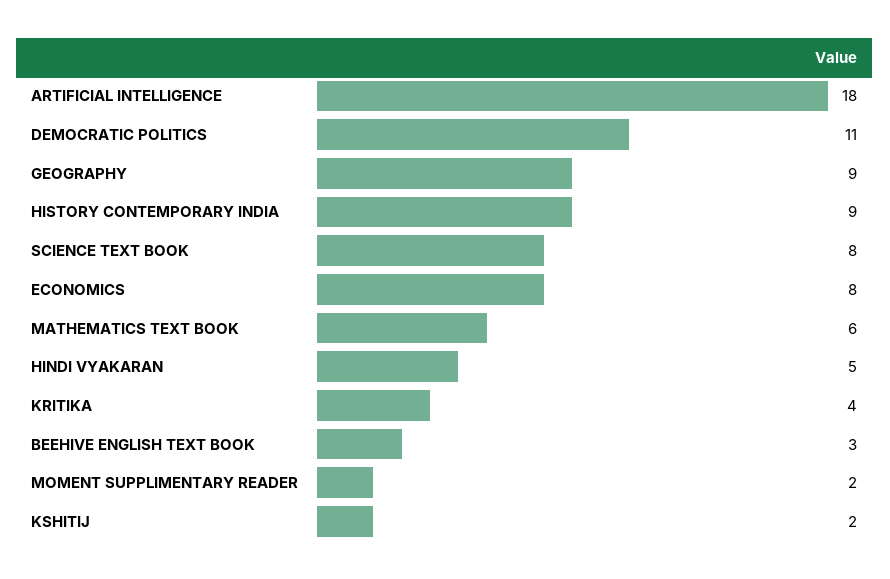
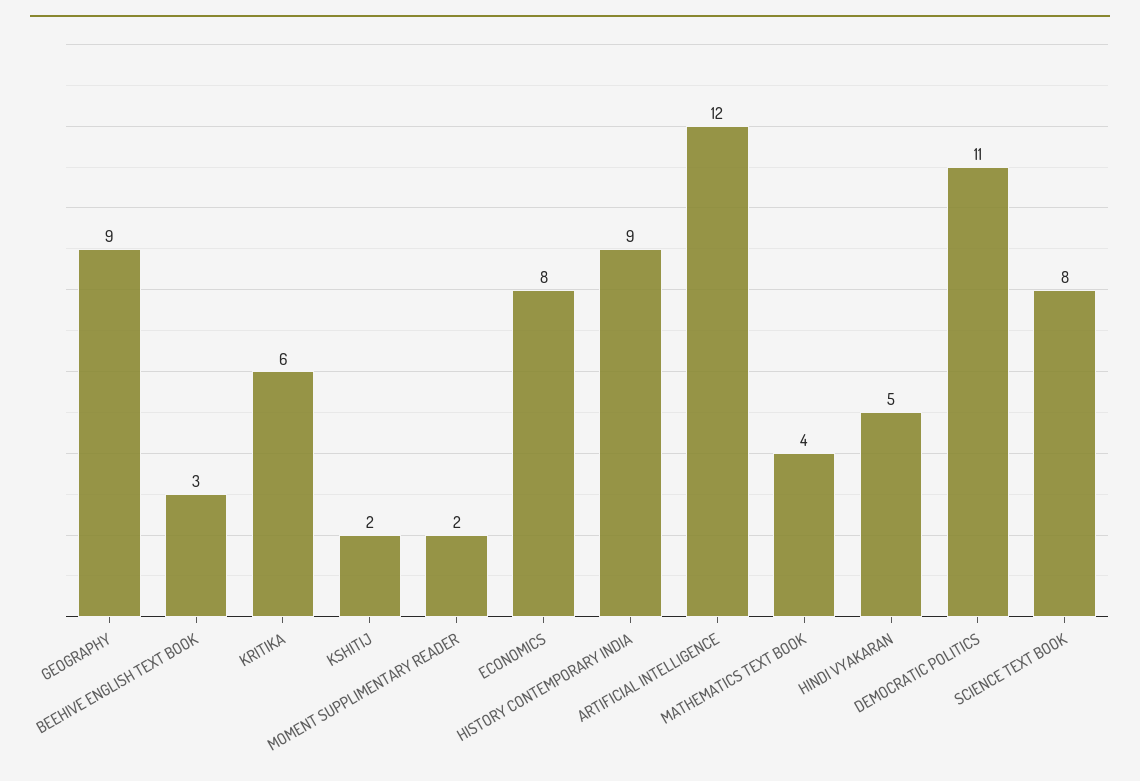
  {
-   "ARTIFICIAL INTELLIGENCE": 18,
+   "ARTIFICIAL INTELLIGENCE": 12,
    "DEMOCRATIC POLITICS": 11,
    "GEOGRAPHY": 9,
    "HISTORY CONTEMPORARY INDIA": 9,
    "SCIENCE TEXT BOOK": 8,
    "ECONOMICS": 8,
-   "MATHEMATICS TEXT BOOK": 6,
+   "MATHEMATICS TEXT BOOK": 4,
    "HINDI VYAKARAN": 5,
-   "KRITIKA": 4,
+   "KRITIKA": 6,
    "BEEHIVE ENGLISH TEXT BOOK": 3,
    "MOMENT SUPPLIMENTARY READER": 2,
    "KSHITIJ": 2
  }

